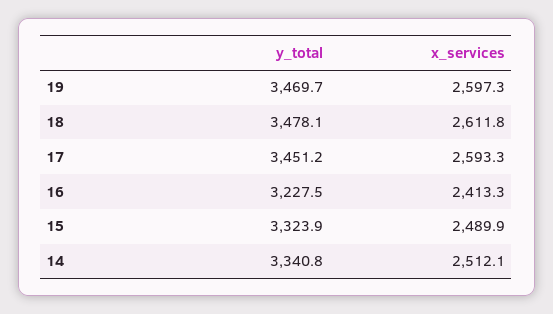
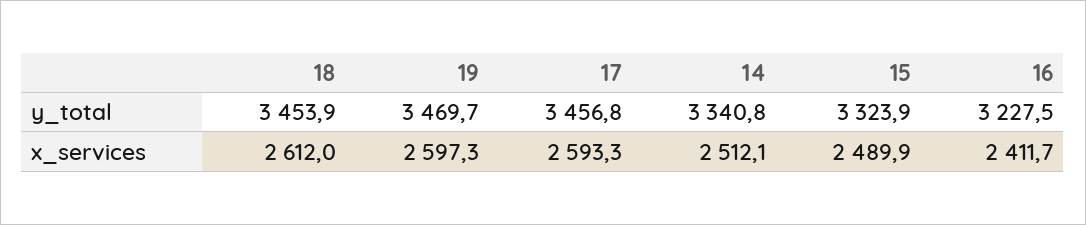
  {
    "y_total": {
      "19": 3469.7,
-     "18": 3478.1,
+     "18": 3453.9,
-     "17": 3451.2,
+     "17": 3456.8,
      "16": 3227.5,
      "15": 3323.9,
      "14": 3340.8
    },
    "x_services": {
      "19": 2597.3,
-     "18": 2611.8,
+     "18": 2612,
      "17": 2593.3,
-     "16": 2413.3,
+     "16": 2411.7,
      "15": 2489.9,
      "14": 2512.1
    }
  }

